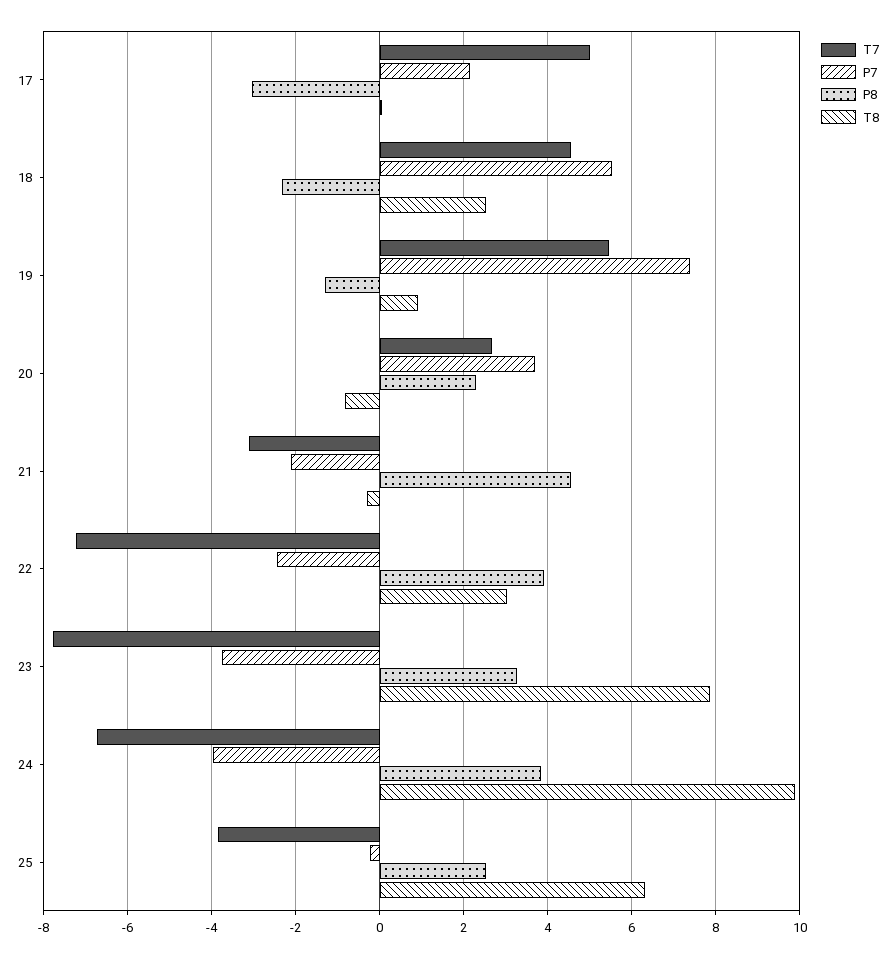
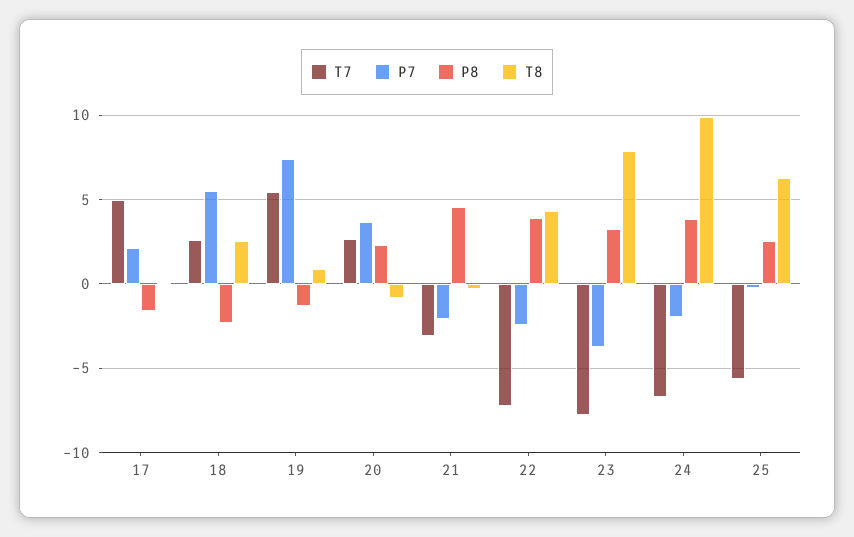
  {
    "T7": {
      "17": 5,
-     "18": 4.6,
+     "18": 2.5,
      "19": 5.4,
      "20": 2.6,
      "21": -3.2,
      "22": -7.2,
      "23": -7.8,
      "24": -6.8,
-     "25": -3.8
+     "25": -5.5
    },
    "P7": {
      "17": 2.2,
      "18": 5.6,
      "19": 7.4,
      "20": 3.6,
      "21": -2,
      "22": -2.4,
      "23": -3.8,
-     "24": -4,
+     "24": -2,
      "25": -0.2
    },
    "P8": {
-     "17": -3,
+     "17": -1.5,
      "18": -2.4,
      "19": -1.4,
      "20": 2.2,
      "21": 4.6,
      "22": 4,
      "23": 3.2,
      "24": 3.8,
      "25": 2.6
    },
    "T8": {
      "17": 0,
      "18": 2.6,
      "19": 1,
      "20": -0.8,
      "21": -0.2,
-     "22": 3,
+     "22": 4.5,
      "23": 7.8,
      "24": 9.8,
      "25": 6.4
    }
  }

